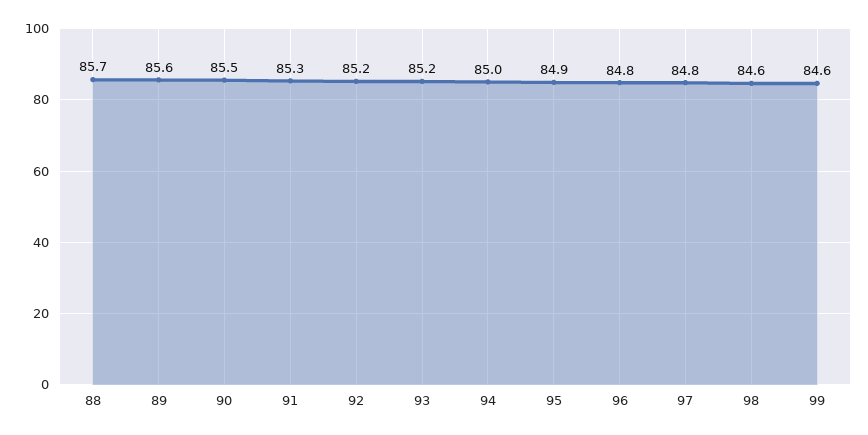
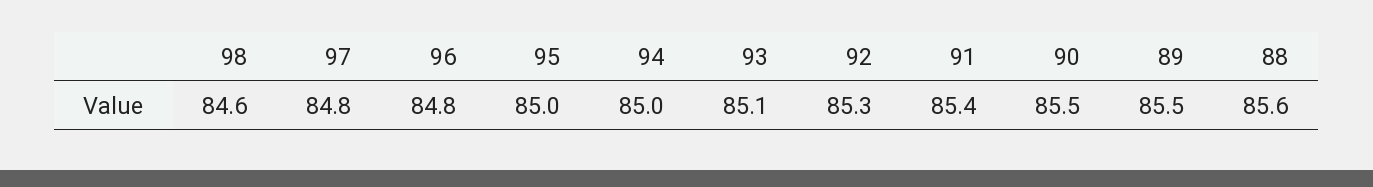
  {
-   "88": 85.7,
+   "88": 85.6,
-   "89": 85.6,
+   "89": 85.5,
    "90": 85.5,
-   "91": 85.3,
+   "91": 85.4,
-   "92": 85.2,
+   "92": 85.3,
-   "93": 85.2,
+   "93": 85.1,
    "94": 85,
-   "95": 84.9,
+   "95": 85,
    "96": 84.8,
    "97": 84.8,
-   "98": 84.6,
+   "98": 84.6
-   "99": 84.6
  }

